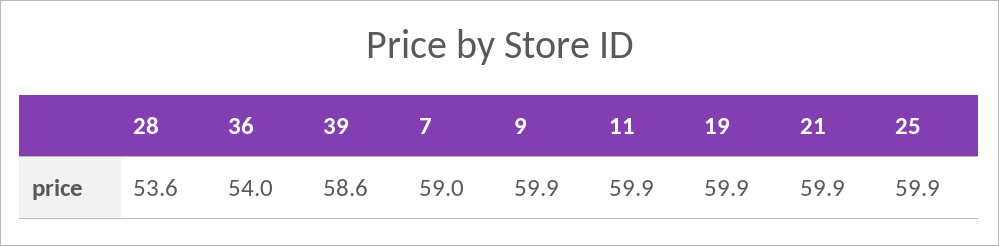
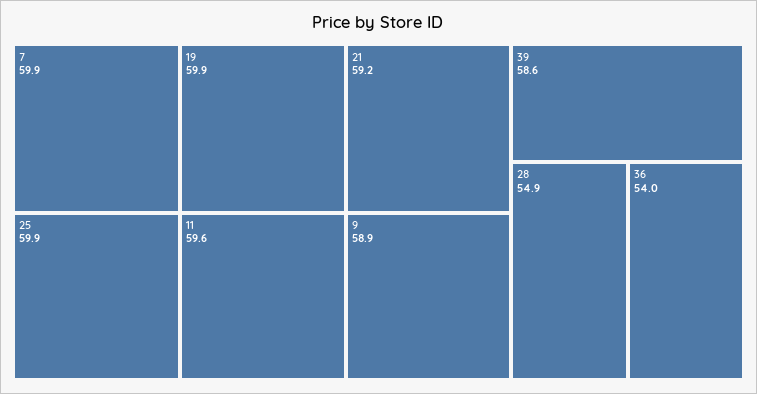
  {
-   "28": 53.6,
+   "28": 54.9,
    "36": 54,
    "39": 58.6,
-   "7": 59,
+   "7": 59.9,
-   "9": 59.9,
+   "9": 58.9,
-   "11": 59.9,
+   "11": 59.6,
    "19": 59.9,
-   "21": 59.9,
+   "21": 59.2,
    "25": 59.9
  }

